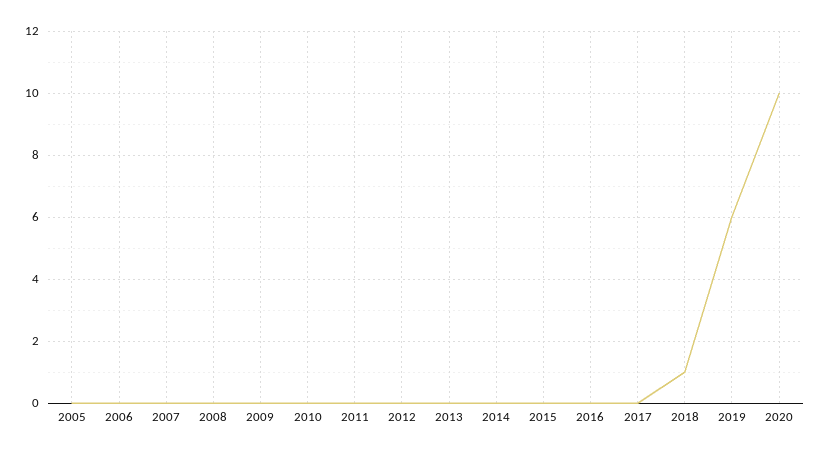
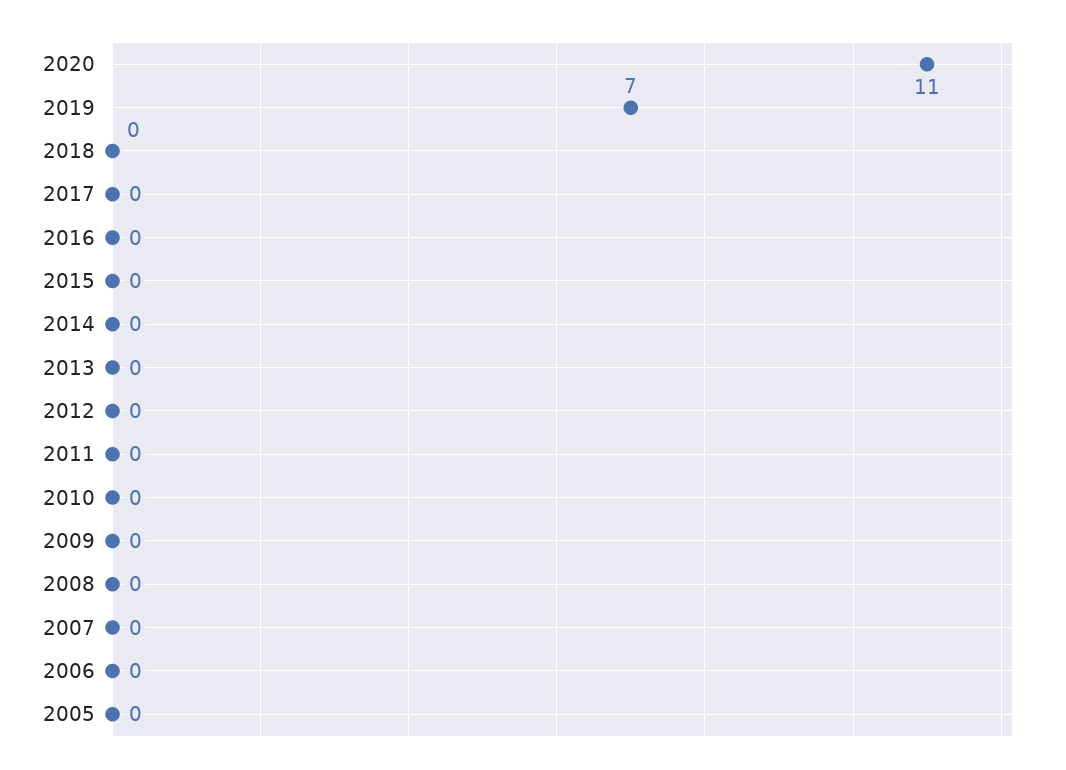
  {
    "2005": 0,
    "2006": 0,
    "2007": 0,
    "2008": 0,
    "2009": 0,
    "2010": 0,
    "2011": 0,
    "2012": 0,
    "2013": 0,
    "2014": 0,
    "2015": 0,
    "2016": 0,
    "2017": 0,
-   "2018": 1,
+   "2018": 0,
-   "2019": 6,
+   "2019": 7,
-   "2020": 10
+   "2020": 11
  }

